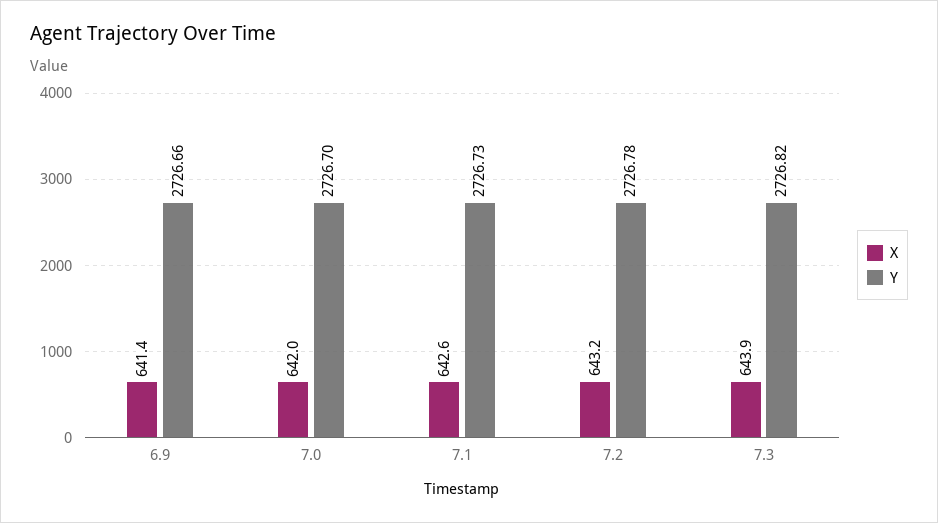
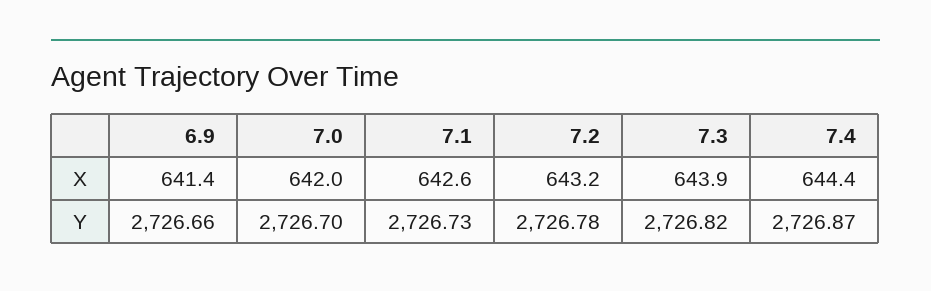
  {
    "X": {
      "6.9": 641.4,
      "7.0": 642,
      "7.1": 642.6,
      "7.2": 643.2,
-     "7.3": 643.9
+     "7.3": 643.9,
+     "7.4": 644.4
    },
    "Y": {
      "6.9": 2726.66,
      "7.0": 2726.7,
      "7.1": 2726.73,
      "7.2": 2726.78,
-     "7.3": 2726.82
+     "7.3": 2726.82,
+     "7.4": 2726.87
    }
  }

